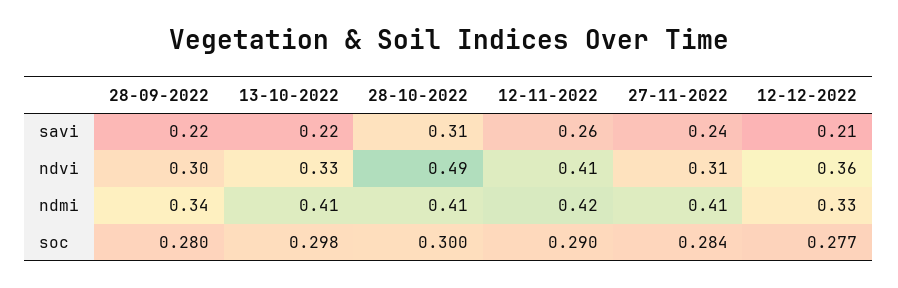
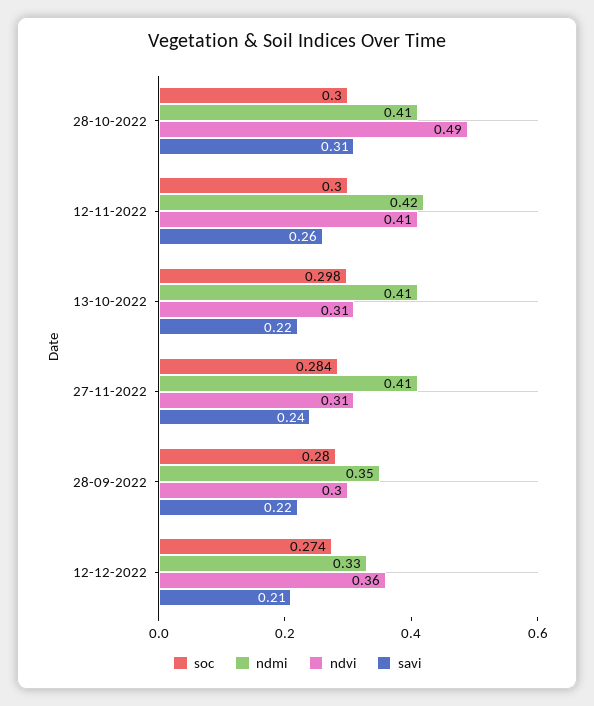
  {
    "savi": {
      "28-09-2022": 0.22,
      "13-10-2022": 0.22,
      "28-10-2022": 0.31,
      "12-11-2022": 0.26,
      "27-11-2022": 0.24,
      "12-12-2022": 0.21
    },
    "ndvi": {
      "28-09-2022": 0.3,
-     "13-10-2022": 0.33,
+     "13-10-2022": 0.31,
      "28-10-2022": 0.49,
      "12-11-2022": 0.41,
      "27-11-2022": 0.31,
      "12-12-2022": 0.36
    },
    "ndmi": {
-     "28-09-2022": 0.34,
+     "28-09-2022": 0.35,
      "13-10-2022": 0.41,
      "28-10-2022": 0.41,
      "12-11-2022": 0.42,
      "27-11-2022": 0.41,
      "12-12-2022": 0.33
    },
    "soc": {
      "28-09-2022": 0.28,
      "13-10-2022": 0.298,
      "28-10-2022": 0.3,
-     "12-11-2022": 0.29,
+     "12-11-2022": 0.3,
      "27-11-2022": 0.284,
-     "12-12-2022": 0.277
+     "12-12-2022": 0.274
    }
  }

